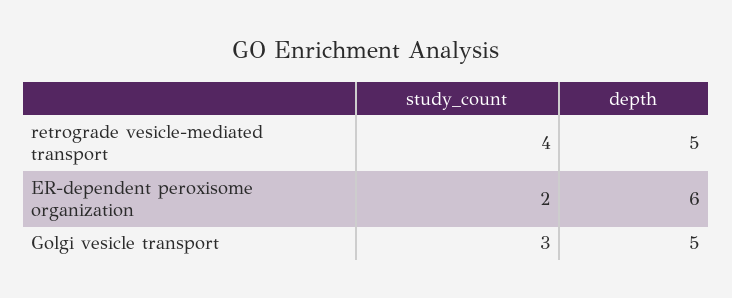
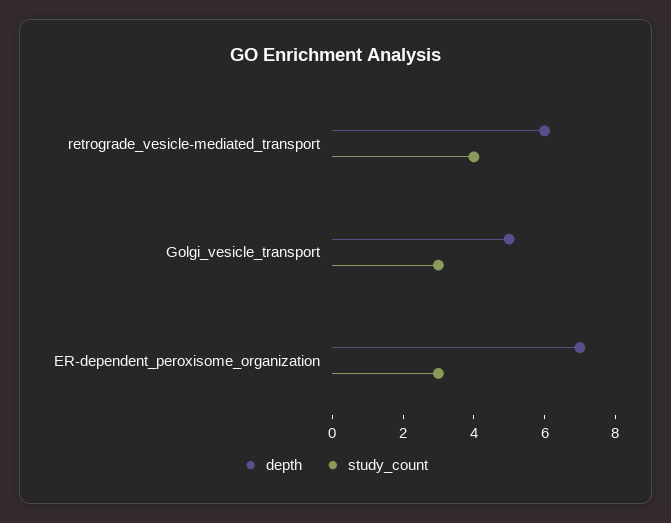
  {
    "study_count": {
      "retrograde vesicle-mediated transport": 4,
-     "ER-dependent peroxisome organization": 2,
+     "ER-dependent peroxisome organization": 3,
      "Golgi vesicle transport": 3
    },
    "depth": {
-     "retrograde vesicle-mediated transport": 5,
+     "retrograde vesicle-mediated transport": 6,
-     "ER-dependent peroxisome organization": 6,
+     "ER-dependent peroxisome organization": 7,
      "Golgi vesicle transport": 5
    }
  }

